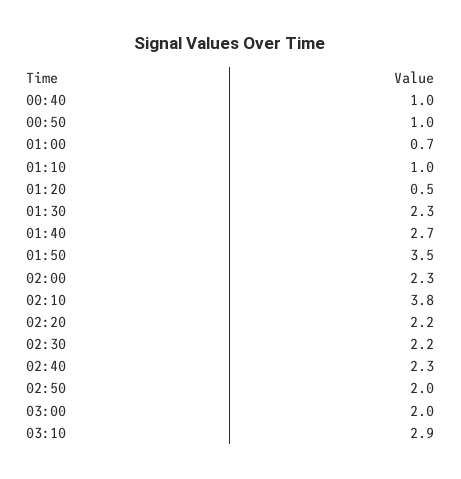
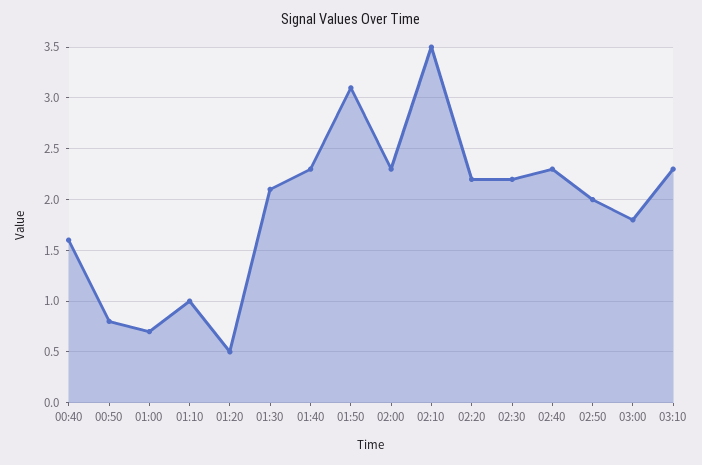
  {
-   "00:40": 1,
+   "00:40": 1.6,
-   "00:50": 1,
+   "00:50": 0.8,
    "01:00": 0.7,
    "01:10": 1,
    "01:20": 0.5,
-   "01:30": 2.3,
+   "01:30": 2.1,
-   "01:40": 2.7,
+   "01:40": 2.3,
-   "01:50": 3.5,
+   "01:50": 3.1,
    "02:00": 2.3,
-   "02:10": 3.8,
+   "02:10": 3.5,
    "02:20": 2.2,
    "02:30": 2.2,
    "02:40": 2.3,
    "02:50": 2,
-   "03:00": 2,
+   "03:00": 1.8,
-   "03:10": 2.9
+   "03:10": 2.3
  }

